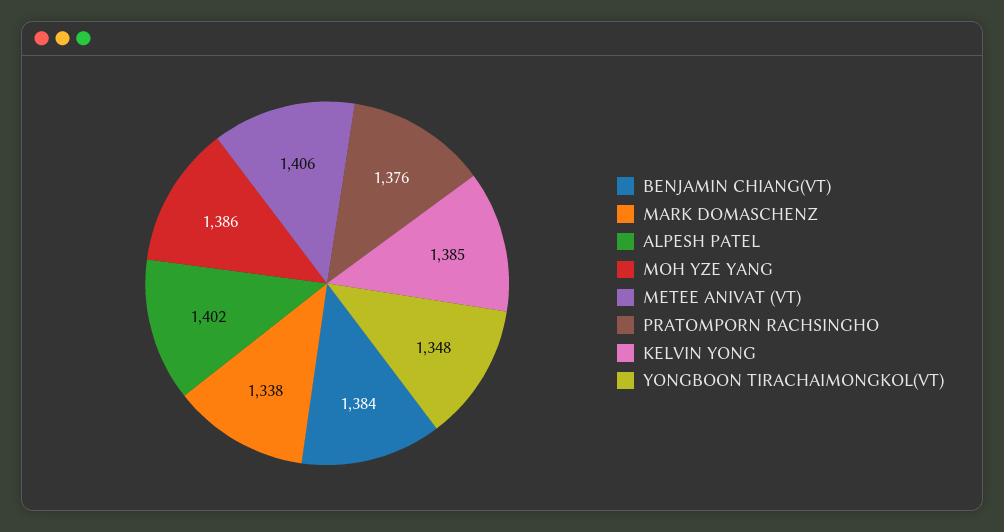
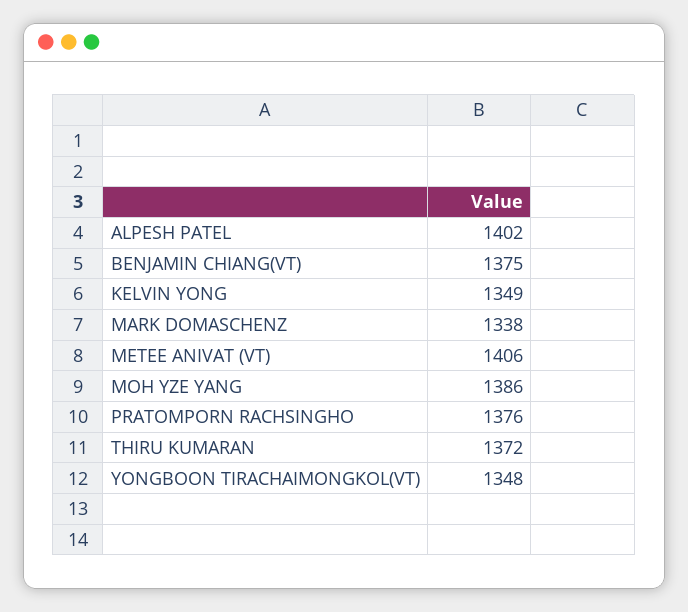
  {
-   "BENJAMIN CHIANG(VT)": 1384,
+   "BENJAMIN CHIANG(VT)": 1375,
    "MARK DOMASCHENZ": 1338,
    "ALPESH PATEL": 1402,
    "MOH YZE YANG": 1386,
    "METEE ANIVAT (VT)": 1406,
    "PRATOMPORN RACHSINGHO": 1376,
-   "KELVIN YONG": 1385,
+   "KELVIN YONG": 1349,
-   "YONGBOON TIRACHAIMONGKOL(VT)": 1348
+   "YONGBOON TIRACHAIMONGKOL(VT)": 1348,
+   "THIRU KUMARAN": 1372
  }

